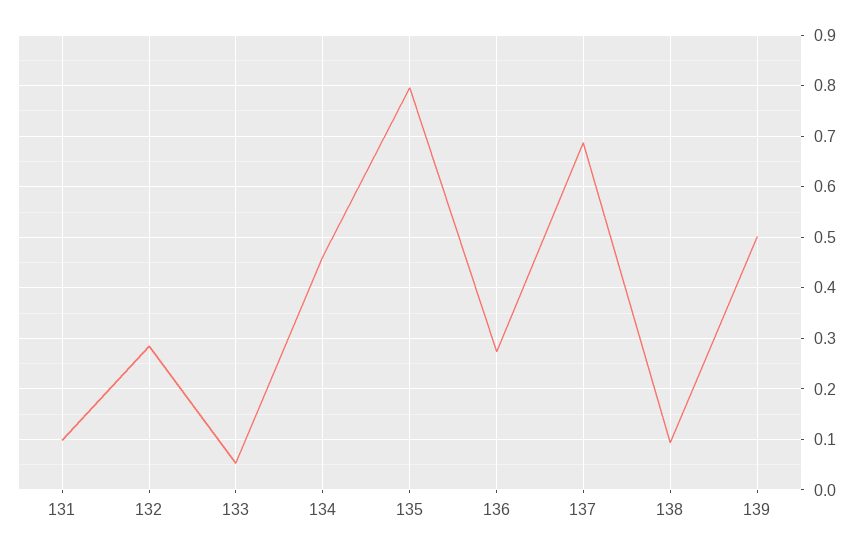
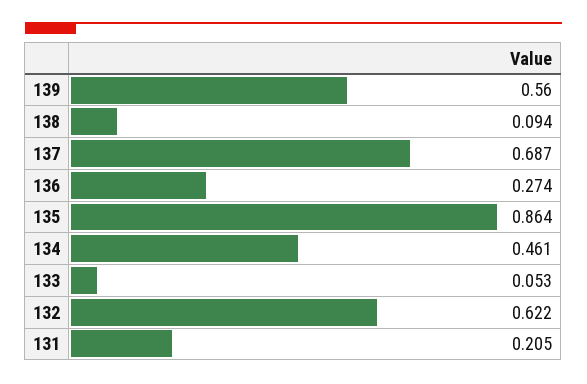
  {
-   "131": 0.1,
+   "131": 0.205,
-   "132": 0.28,
+   "132": 0.622,
    "133": 0.053,
    "134": 0.461,
-   "135": 0.8,
+   "135": 0.864,
    "136": 0.274,
    "137": 0.687,
    "138": 0.094,
-   "139": 0.5
+   "139": 0.56
  }

